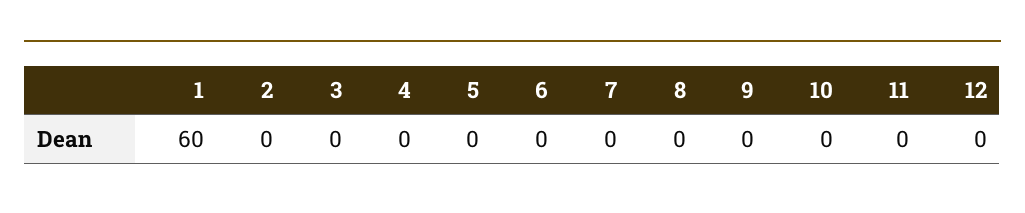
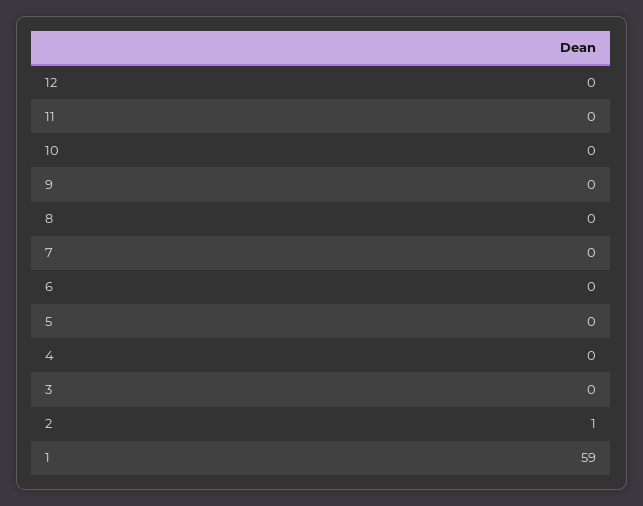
  {
-   "1": 60,
+   "1": 59,
-   "2": 0,
+   "2": 1,
    "3": 0,
    "4": 0,
    "5": 0,
    "6": 0,
    "7": 0,
    "8": 0,
    "9": 0,
    "10": 0,
    "11": 0,
    "12": 0
  }

